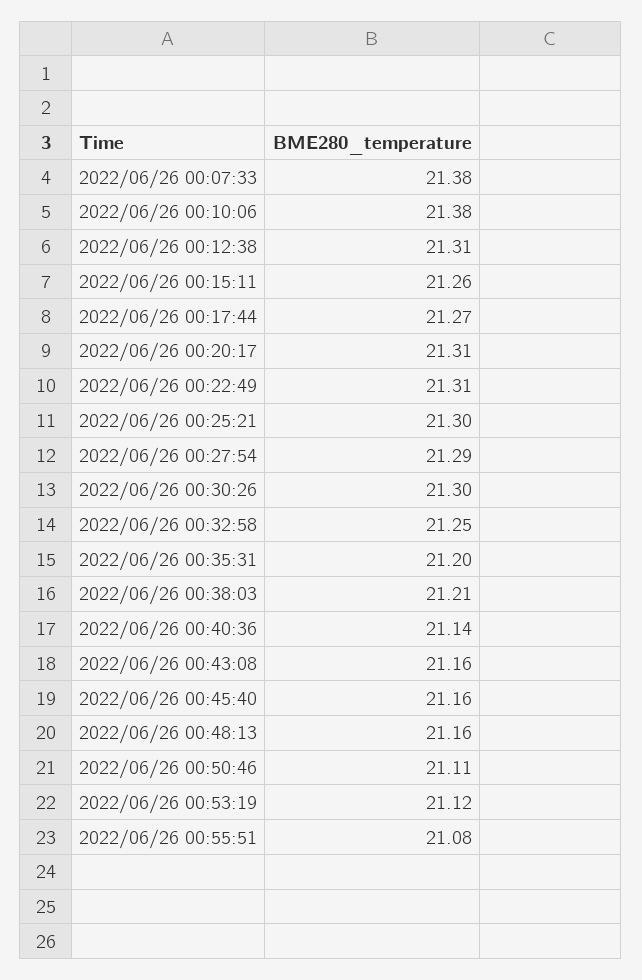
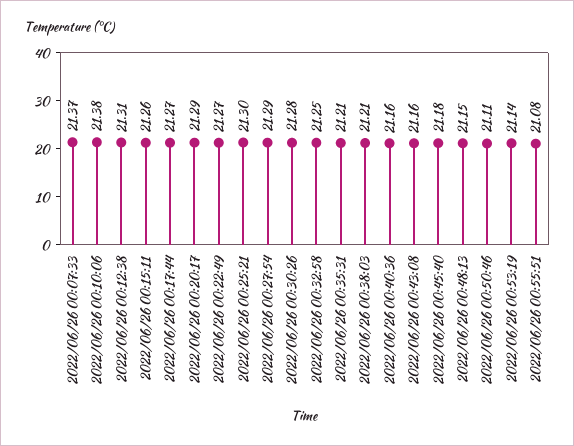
  {
-   "2022/06/26 00:07:33": 21.38,
+   "2022/06/26 00:07:33": 21.37,
    "2022/06/26 00:10:06": 21.38,
    "2022/06/26 00:12:38": 21.31,
    "2022/06/26 00:15:11": 21.26,
    "2022/06/26 00:17:44": 21.27,
-   "2022/06/26 00:20:17": 21.31,
+   "2022/06/26 00:20:17": 21.29,
-   "2022/06/26 00:22:49": 21.31,
+   "2022/06/26 00:22:49": 21.27,
    "2022/06/26 00:25:21": 21.3,
    "2022/06/26 00:27:54": 21.29,
-   "2022/06/26 00:30:26": 21.3,
+   "2022/06/26 00:30:26": 21.28,
    "2022/06/26 00:32:58": 21.25,
-   "2022/06/26 00:35:31": 21.2,
+   "2022/06/26 00:35:31": 21.21,
    "2022/06/26 00:38:03": 21.21,
-   "2022/06/26 00:40:36": 21.14,
+   "2022/06/26 00:40:36": 21.16,
    "2022/06/26 00:43:08": 21.16,
-   "2022/06/26 00:45:40": 21.16,
+   "2022/06/26 00:45:40": 21.18,
-   "2022/06/26 00:48:13": 21.16,
+   "2022/06/26 00:48:13": 21.15,
    "2022/06/26 00:50:46": 21.11,
-   "2022/06/26 00:53:19": 21.12,
+   "2022/06/26 00:53:19": 21.14,
    "2022/06/26 00:55:51": 21.08
  }

